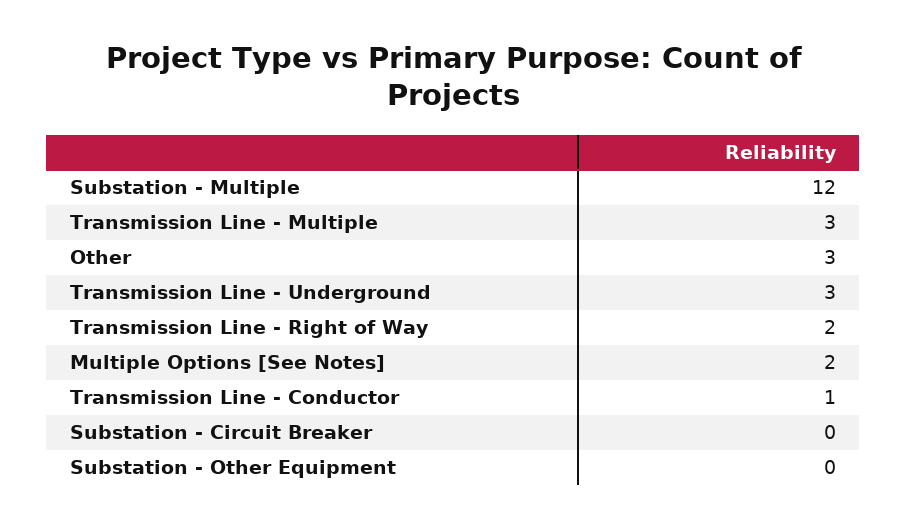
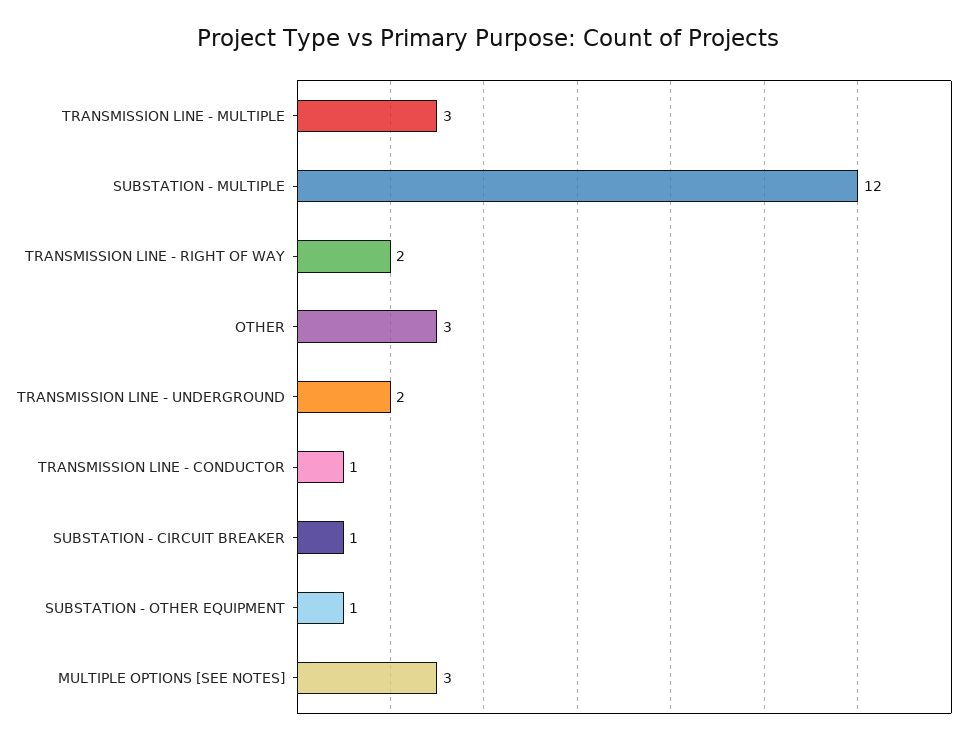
  {
    "Substation - Multiple": 12,
    "Transmission Line - Multiple": 3,
    "Other": 3,
-   "Transmission Line - Underground": 3,
+   "Transmission Line - Underground": 2,
    "Transmission Line - Right of Way": 2,
-   "Multiple Options [See Notes]": 2,
+   "Multiple Options [See Notes]": 3,
    "Transmission Line - Conductor": 1,
-   "Substation - Circuit Breaker": 0,
+   "Substation - Circuit Breaker": 1,
-   "Substation - Other Equipment": 0
+   "Substation - Other Equipment": 1
  }

